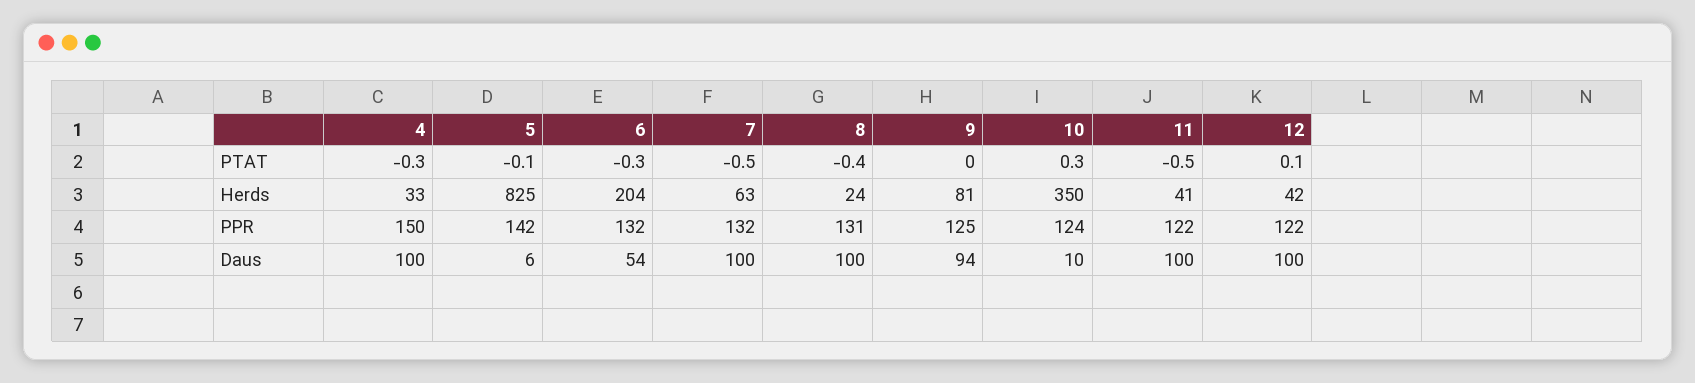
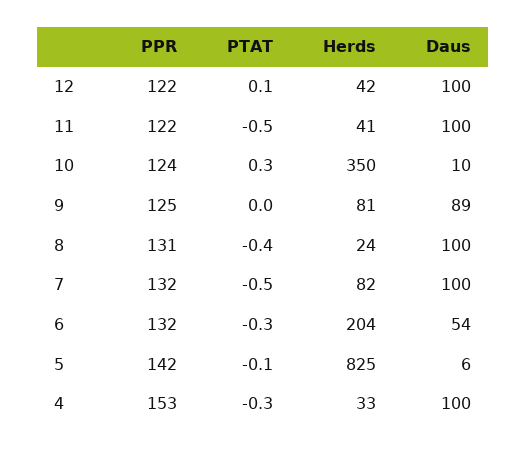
  {
    "4": {
      "PTAT": -0.3,
      "Herds": 33,
-     "PPR": 150,
+     "PPR": 153,
      "Daus": 100
    },
    "5": {
      "PTAT": -0.1,
      "Herds": 825,
      "PPR": 142,
      "Daus": 6
    },
    "6": {
      "PTAT": -0.3,
      "Herds": 204,
      "PPR": 132,
      "Daus": 54
    },
    "7": {
      "PTAT": -0.5,
-     "Herds": 63,
+     "Herds": 82,
      "PPR": 132,
      "Daus": 100
    },
    "8": {
      "PTAT": -0.4,
      "Herds": 24,
      "PPR": 131,
      "Daus": 100
    },
    "9": {
      "PTAT": 0,
      "Herds": 81,
      "PPR": 125,
-     "Daus": 94
+     "Daus": 89
    },
    "10": {
      "PTAT": 0.3,
      "Herds": 350,
      "PPR": 124,
      "Daus": 10
    },
    "11": {
      "PTAT": -0.5,
      "Herds": 41,
      "PPR": 122,
      "Daus": 100
    },
    "12": {
      "PTAT": 0.1,
      "Herds": 42,
      "PPR": 122,
      "Daus": 100
    }
  }

